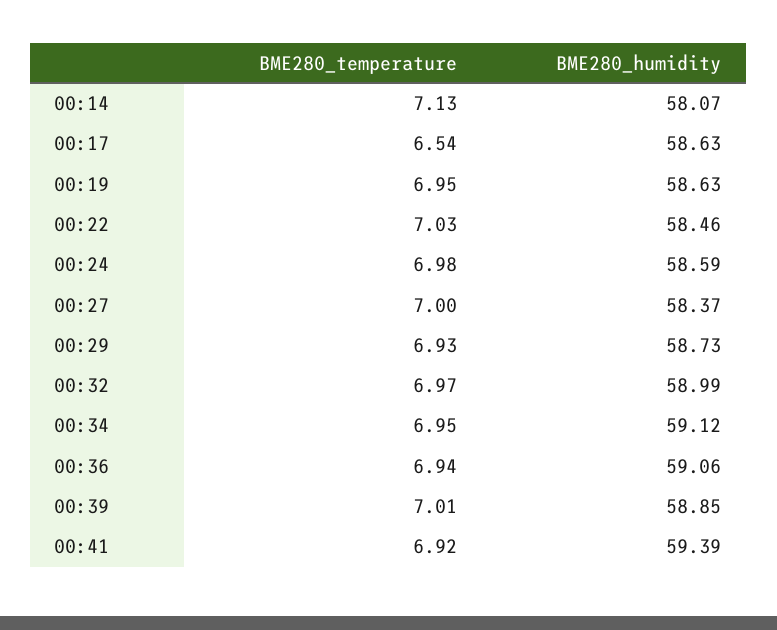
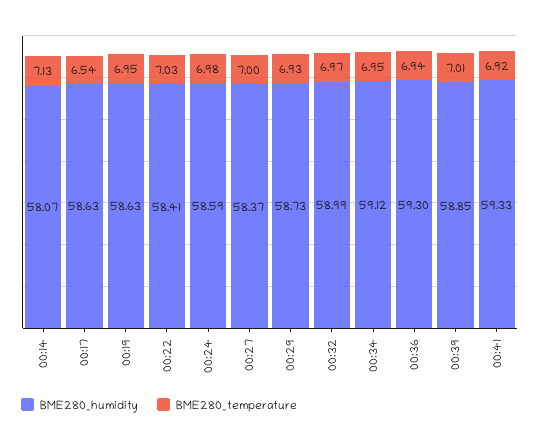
  {
    "BME280_temperature": {
      "00:14": 7.13,
      "00:17": 6.54,
      "00:19": 6.95,
      "00:22": 7.03,
      "00:24": 6.98,
      "00:27": 7,
      "00:29": 6.93,
      "00:32": 6.97,
      "00:34": 6.95,
      "00:36": 6.94,
      "00:39": 7.01,
      "00:41": 6.92
    },
    "BME280_humidity": {
      "00:14": 58.07,
      "00:17": 58.63,
      "00:19": 58.63,
-     "00:22": 58.46,
+     "00:22": 58.41,
      "00:24": 58.59,
      "00:27": 58.37,
      "00:29": 58.73,
      "00:32": 58.99,
      "00:34": 59.12,
-     "00:36": 59.06,
+     "00:36": 59.3,
      "00:39": 58.85,
-     "00:41": 59.39
+     "00:41": 59.33
    }
  }

